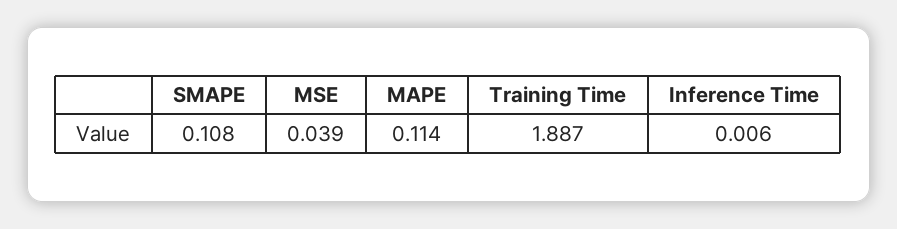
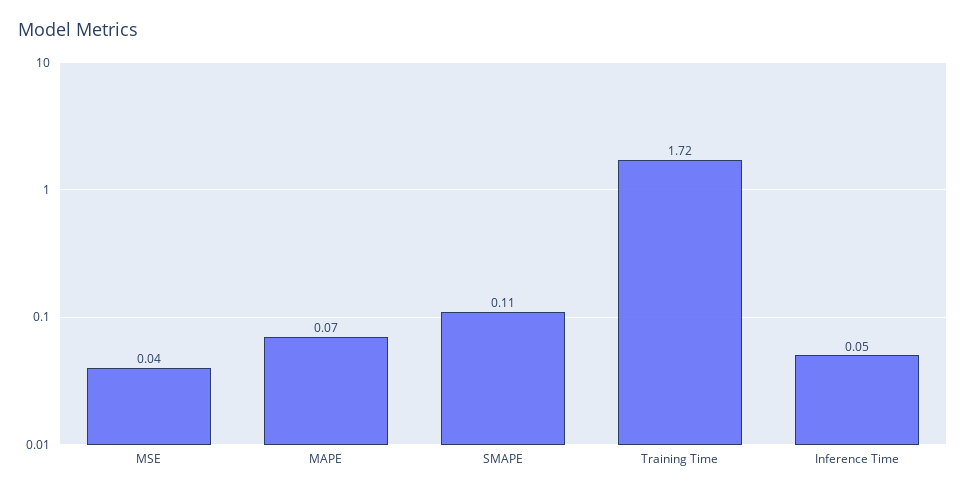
  {
    "SMAPE": 0.108,
    "MSE": 0.039,
-   "MAPE": 0.114,
+   "MAPE": 0.07,
-   "Training Time": 1.887,
+   "Training Time": 1.72,
-   "Inference Time": 0.006
+   "Inference Time": 0.05
  }

